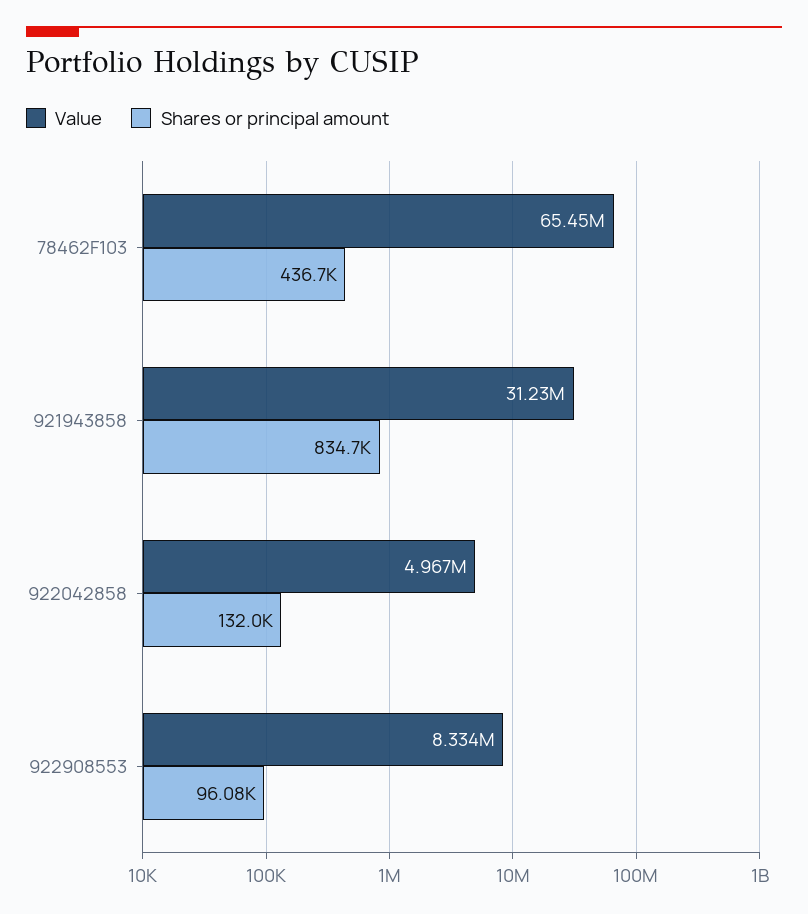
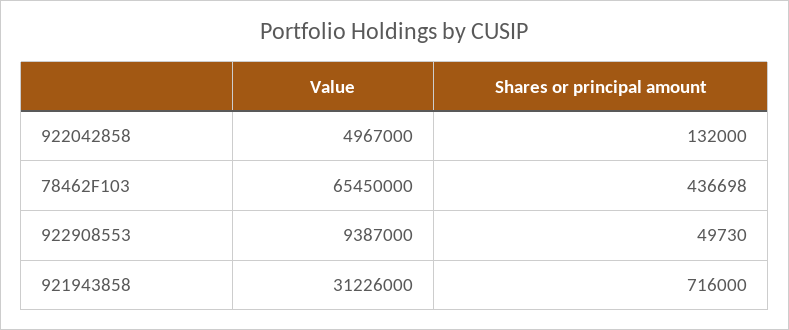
  {
    "Value": {
      "78462F103": 65450000,
      "921943858": 31226000,
      "922042858": 4967000,
-     "922908553": 8334000
+     "922908553": 9387000
    },
    "Shares or principal amount": {
      "78462F103": 436698,
-     "921943858": 834700,
+     "921943858": 716000,
      "922042858": 132000,
-     "922908553": 96080
+     "922908553": 49730
    }
  }

